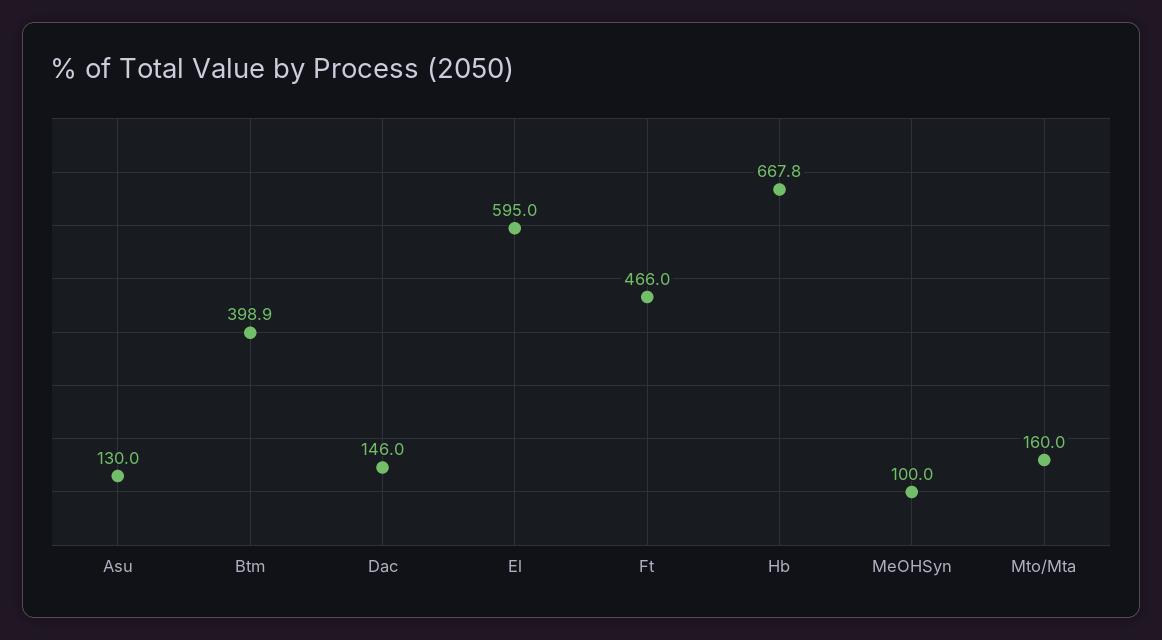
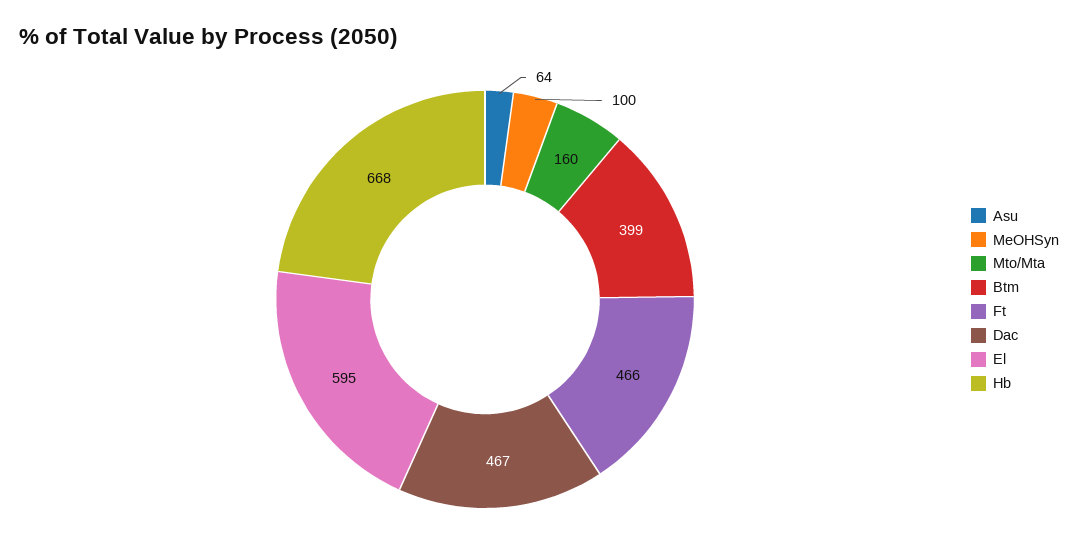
  {
-   "Asu": 130,
+   "Asu": 64,
    "Btm": 398.9,
-   "Dac": 146,
+   "Dac": 467,
    "El": 595,
    "Ft": 466,
    "Hb": 667.8,
    "MeOHSyn": 100,
    "Mto/Mta": 160
  }

